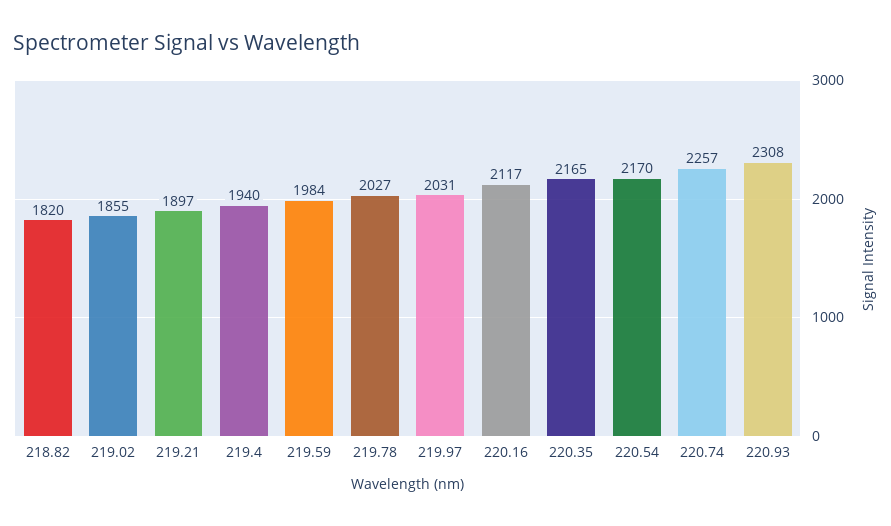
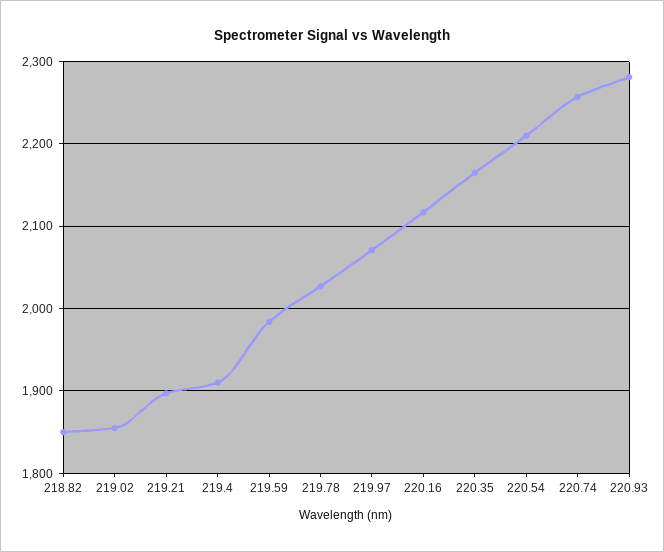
  {
-   "218.82": 1820,
+   "218.82": 1850,
    "219.02": 1855,
    "219.21": 1897,
-   "219.4": 1940,
+   "219.4": 1910,
    "219.59": 1984,
    "219.78": 2027,
-   "219.97": 2031,
+   "219.97": 2070,
    "220.16": 2117,
    "220.35": 2165,
-   "220.54": 2170,
+   "220.54": 2210,
    "220.74": 2257,
-   "220.93": 2308
+   "220.93": 2280
  }

